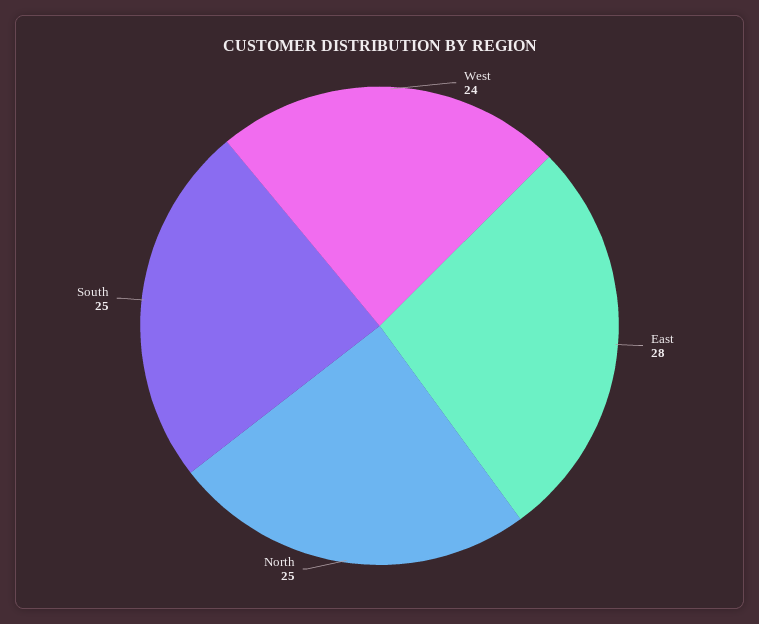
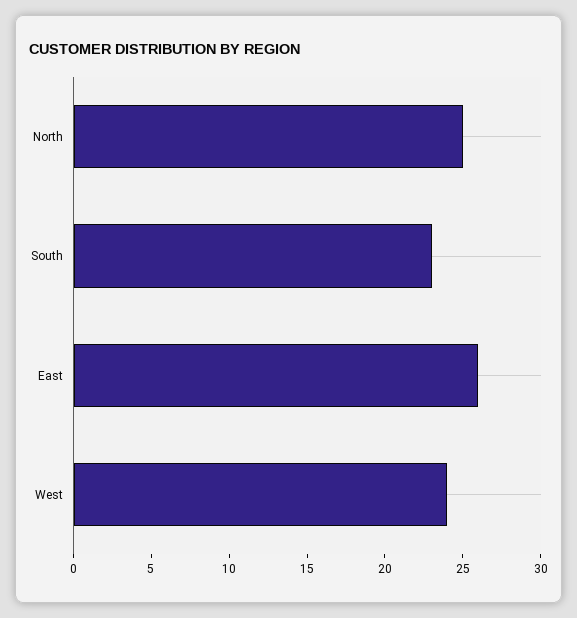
  {
    "West": 24,
-   "East": 28,
+   "East": 26,
    "North": 25,
-   "South": 25
+   "South": 23
  }

